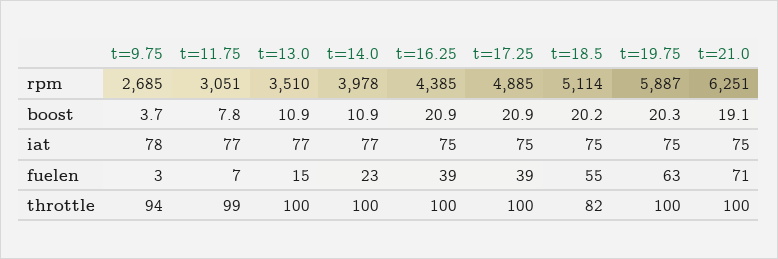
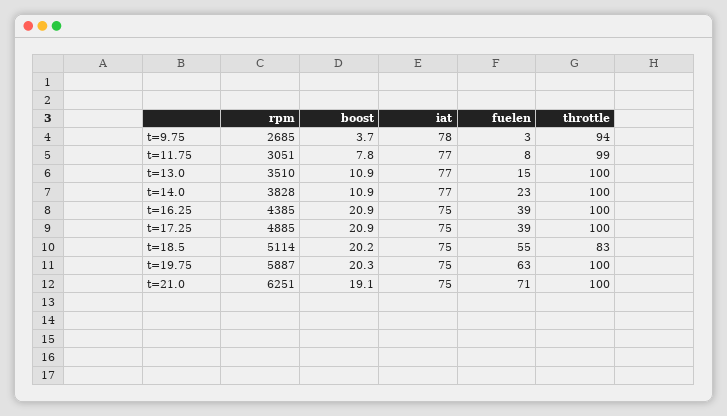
  {
    "t=9.75": {
      "rpm": 2685,
      "boost": 3.7,
      "iat": 78,
      "fuelen": 3,
      "throttle": 94
    },
    "t=11.75": {
      "rpm": 3051,
      "boost": 7.8,
      "iat": 77,
-     "fuelen": 7,
+     "fuelen": 8,
      "throttle": 99
    },
    "t=13.0": {
      "rpm": 3510,
      "boost": 10.9,
      "iat": 77,
      "fuelen": 15,
      "throttle": 100
    },
    "t=14.0": {
-     "rpm": 3978,
+     "rpm": 3828,
      "boost": 10.9,
      "iat": 77,
      "fuelen": 23,
      "throttle": 100
    },
    "t=16.25": {
      "rpm": 4385,
      "boost": 20.9,
      "iat": 75,
      "fuelen": 39,
      "throttle": 100
    },
    "t=17.25": {
      "rpm": 4885,
      "boost": 20.9,
      "iat": 75,
      "fuelen": 39,
      "throttle": 100
    },
    "t=18.5": {
      "rpm": 5114,
      "boost": 20.2,
      "iat": 75,
      "fuelen": 55,
-     "throttle": 82
+     "throttle": 83
    },
    "t=19.75": {
      "rpm": 5887,
      "boost": 20.3,
      "iat": 75,
      "fuelen": 63,
      "throttle": 100
    },
    "t=21.0": {
      "rpm": 6251,
      "boost": 19.1,
      "iat": 75,
      "fuelen": 71,
      "throttle": 100
    }
  }

